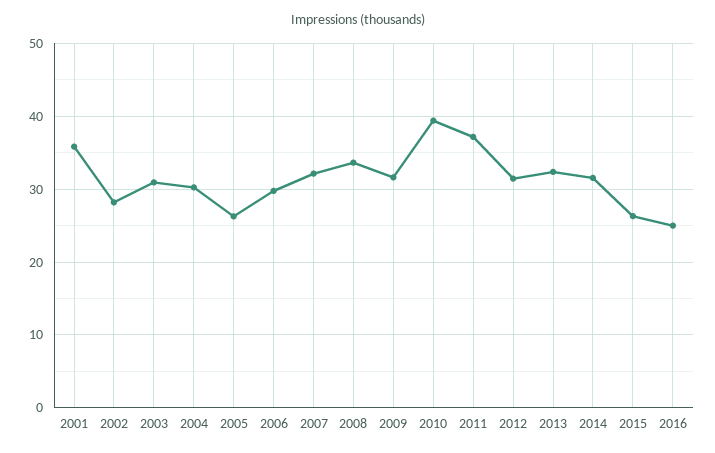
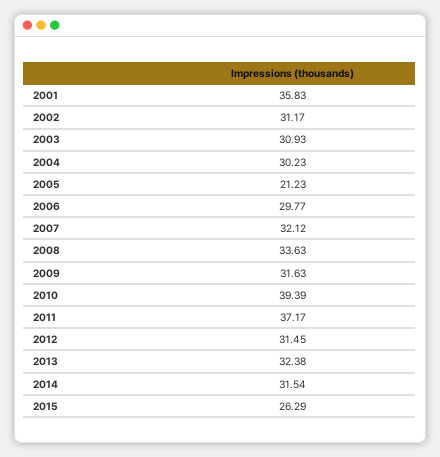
  {
    "2001": 35.83,
-   "2002": 28,
+   "2002": 31.17,
    "2003": 30.93,
    "2004": 30.23,
-   "2005": 26,
+   "2005": 21.23,
    "2006": 29.77,
    "2007": 32.12,
    "2008": 33.63,
    "2009": 31.63,
    "2010": 39.39,
    "2011": 37.17,
    "2012": 31.45,
    "2013": 32.38,
    "2014": 31.54,
-   "2015": 26.29,
+   "2015": 26.29
-   "2016": 25
  }

